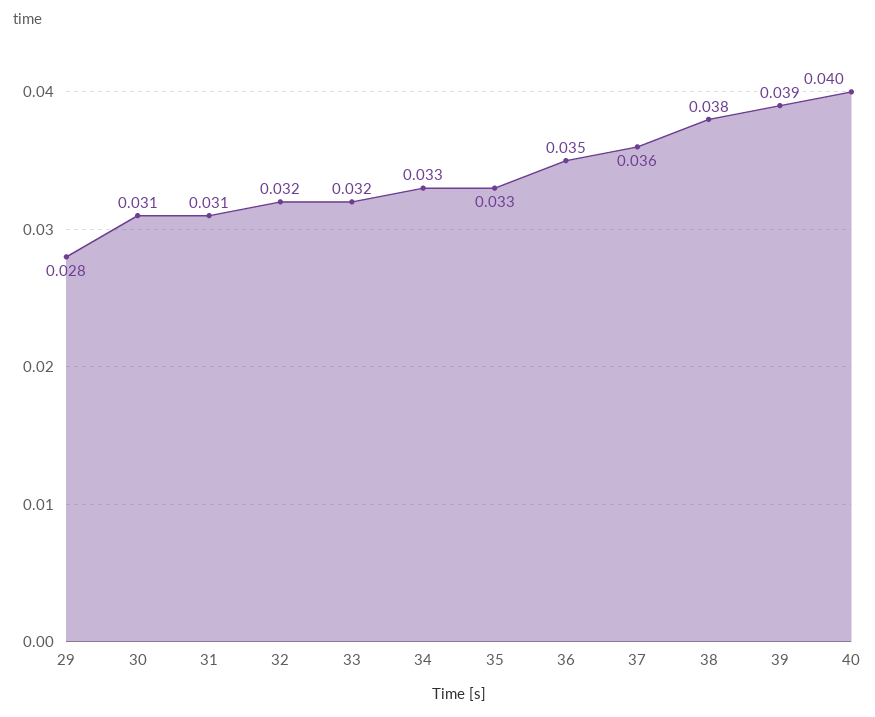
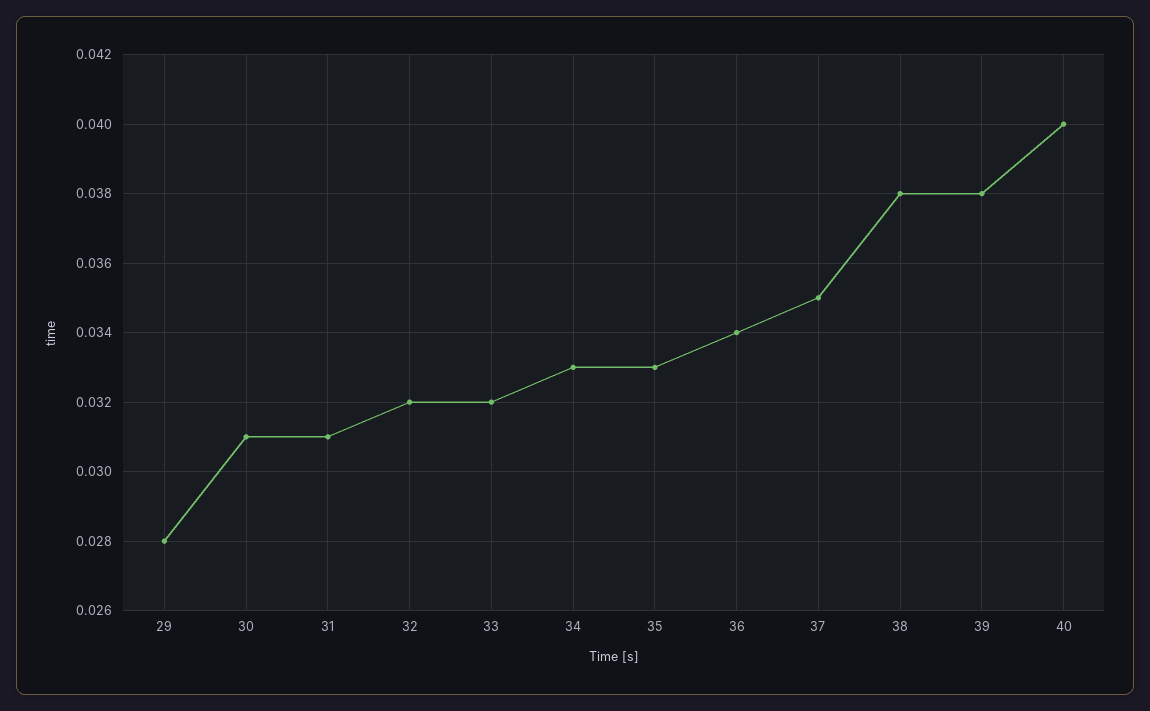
  {
    "29": 0.028,
    "30": 0.031,
    "31": 0.031,
    "32": 0.032,
    "33": 0.032,
    "34": 0.033,
    "35": 0.033,
-   "36": 0.035,
+   "36": 0.034,
-   "37": 0.036,
+   "37": 0.035,
    "38": 0.038,
-   "39": 0.039,
+   "39": 0.038,
    "40": 0.04
  }

